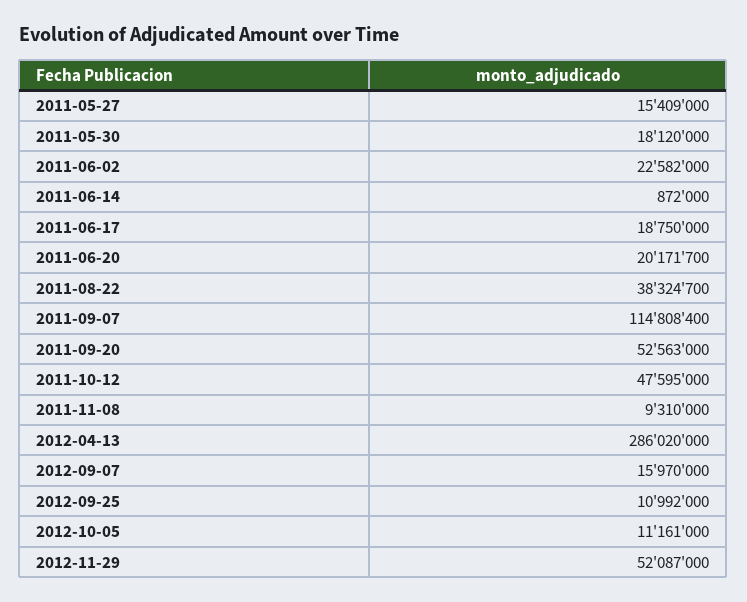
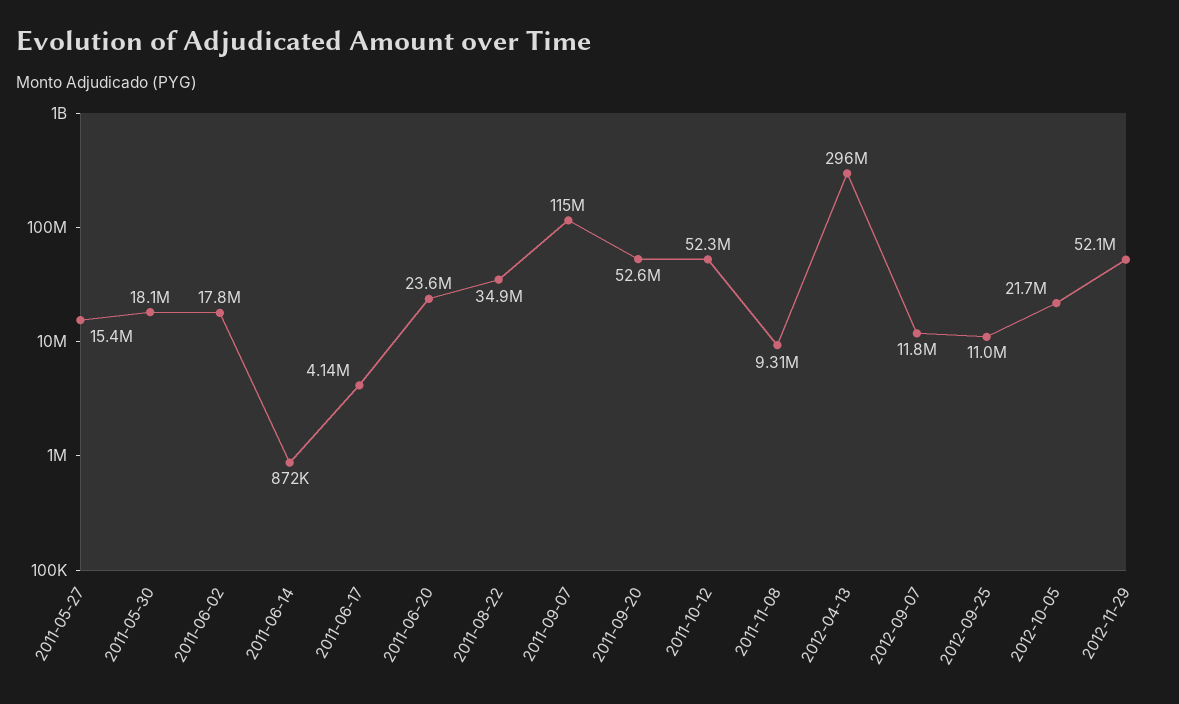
  {
    "2011-05-27": 15409000,
    "2011-05-30": 18120000,
-   "2011-06-02": 22582000,
+   "2011-06-02": 17800000,
    "2011-06-14": 872000,
-   "2011-06-17": 18750000,
+   "2011-06-17": 4140000,
-   "2011-06-20": 20171700,
+   "2011-06-20": 23600000,
-   "2011-08-22": 38324700,
+   "2011-08-22": 34900000,
    "2011-09-07": 114808400,
    "2011-09-20": 52563000,
-   "2011-10-12": 47595000,
+   "2011-10-12": 52300000,
    "2011-11-08": 9310000,
-   "2012-04-13": 286020000,
+   "2012-04-13": 296000000,
-   "2012-09-07": 15970000,
+   "2012-09-07": 11800000,
    "2012-09-25": 10992000,
-   "2012-10-05": 11161000,
+   "2012-10-05": 21700000,
    "2012-11-29": 52087000
  }

